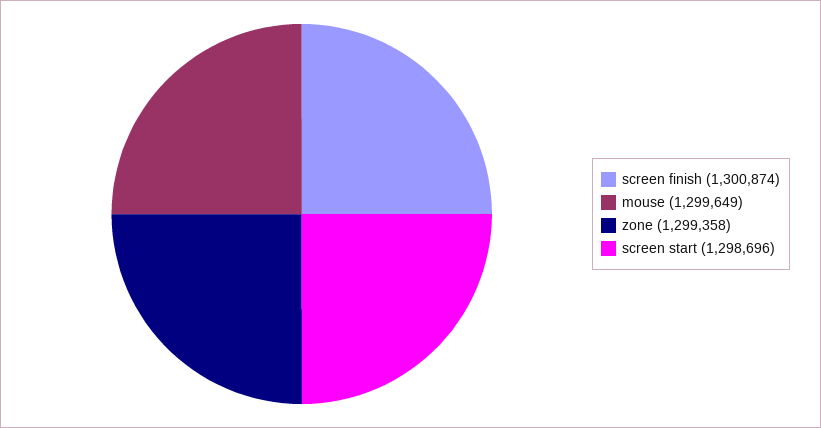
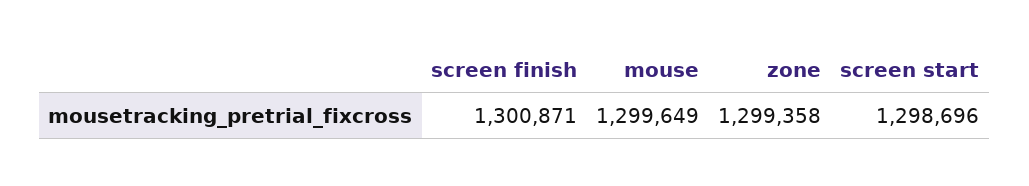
  {
-   "screen finish": 1300874,
+   "screen finish": 1300871,
    "mouse": 1299649,
    "zone": 1299358,
    "screen start": 1298696
  }

